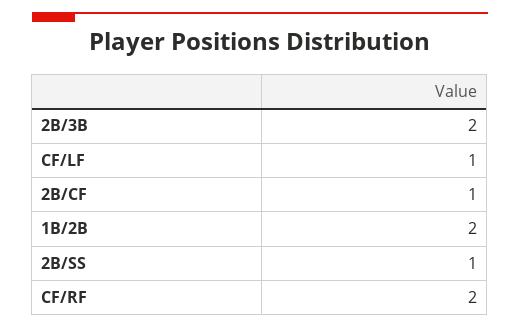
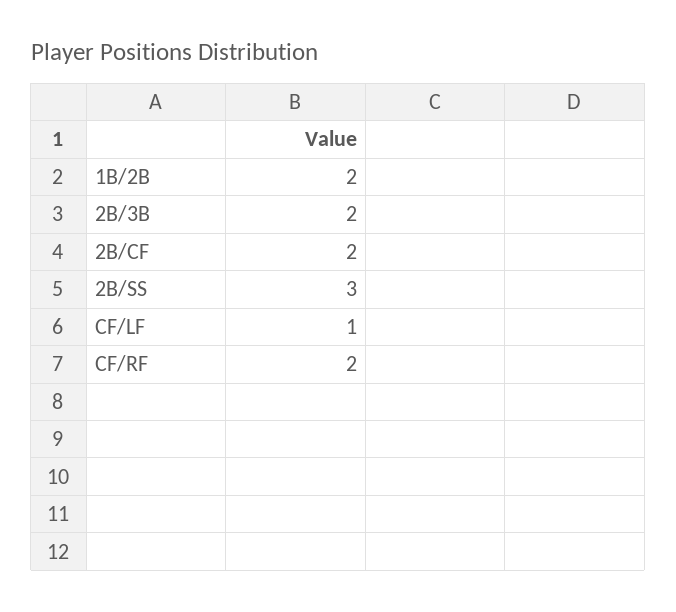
  {
    "2B/3B": 2,
    "CF/LF": 1,
-   "2B/CF": 1,
+   "2B/CF": 2,
    "1B/2B": 2,
-   "2B/SS": 1,
+   "2B/SS": 3,
    "CF/RF": 2
  }

